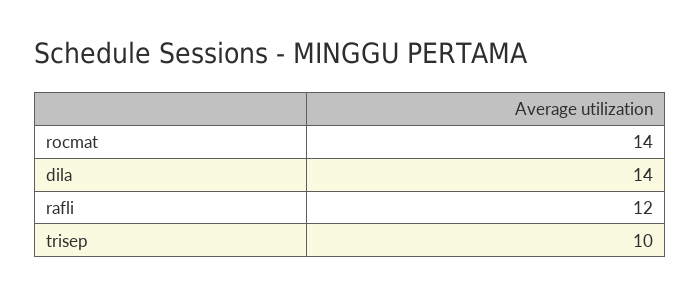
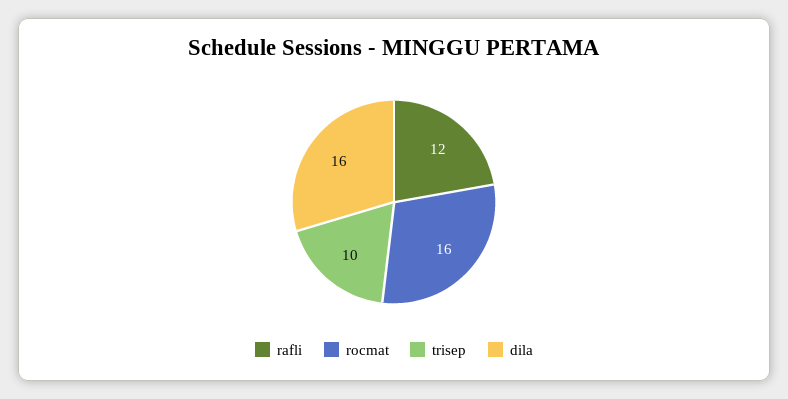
  {
-   "rocmat": 14,
+   "rocmat": 16,
-   "dila": 14,
+   "dila": 16,
    "rafli": 12,
    "trisep": 10
  }

